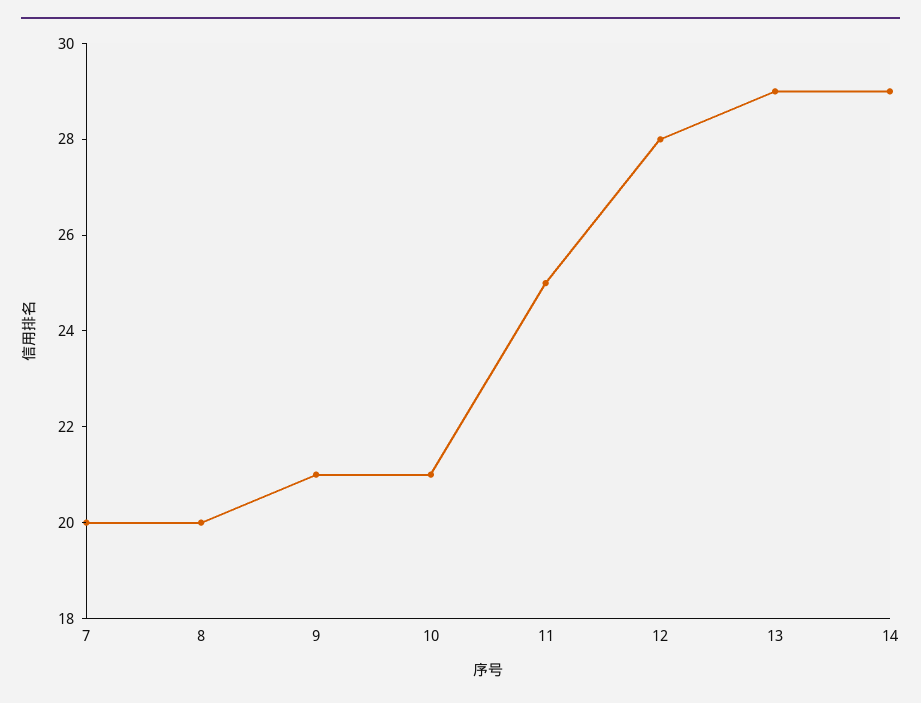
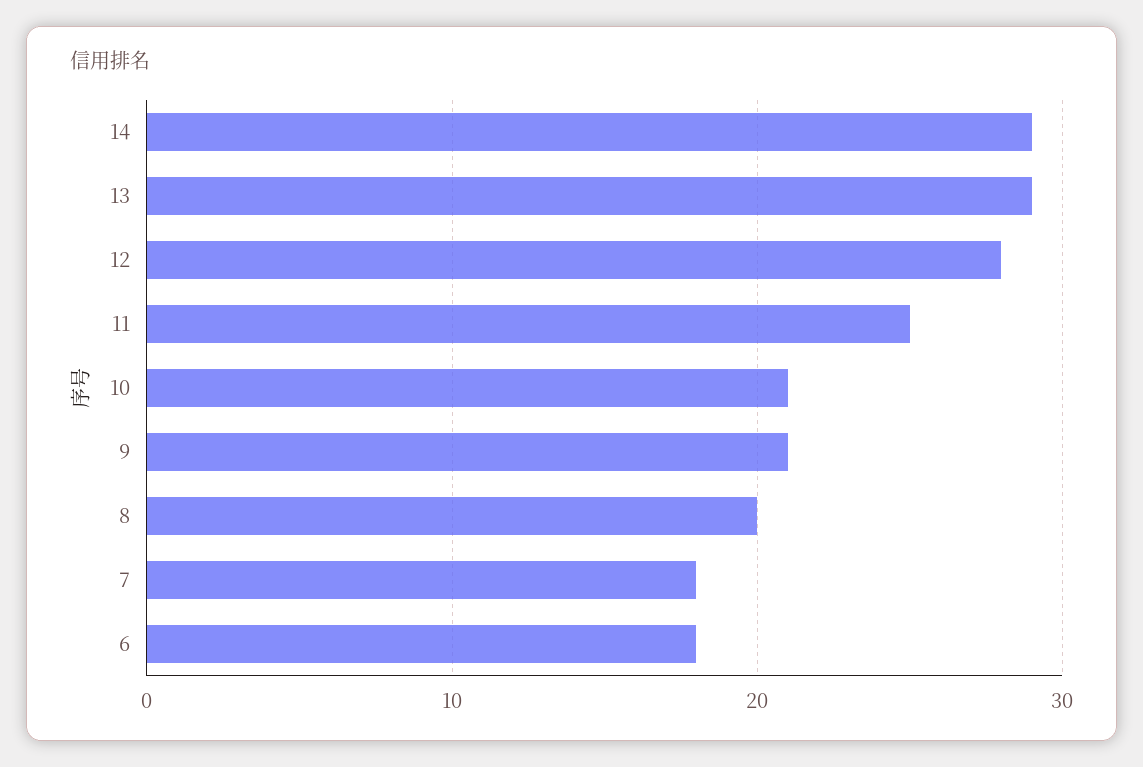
  {
-   "7": 20,
+   "7": 18,
    "8": 20,
    "9": 21,
    "10": 21,
    "11": 25,
    "12": 28,
    "13": 29,
-   "14": 29
+   "14": 29,
+   "6": 18
  }

